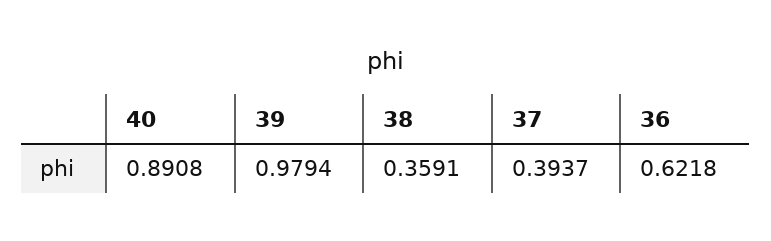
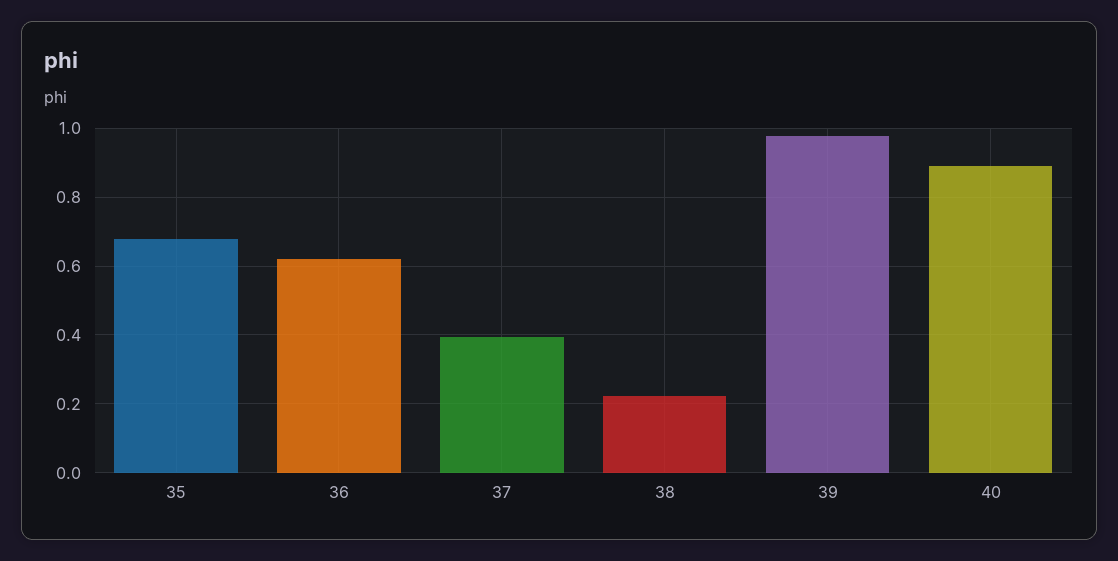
  {
    "40": 0.8908,
    "39": 0.9794,
-   "38": 0.3591,
+   "38": 0.22,
    "37": 0.3937,
-   "36": 0.6218
+   "36": 0.6218,
+   "35": 0.68
  }

